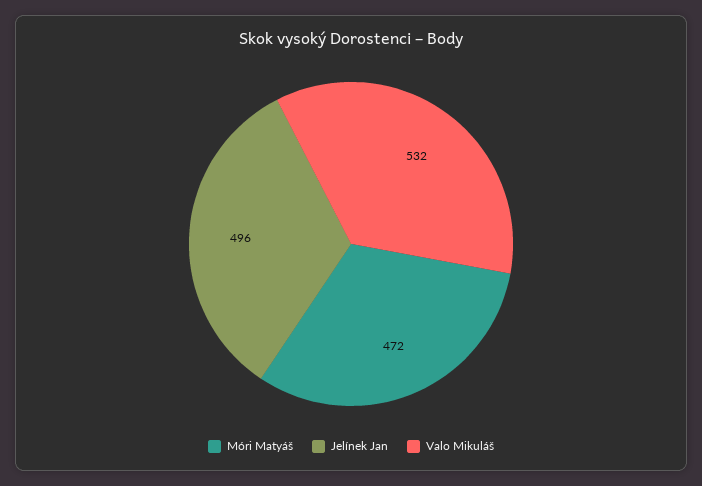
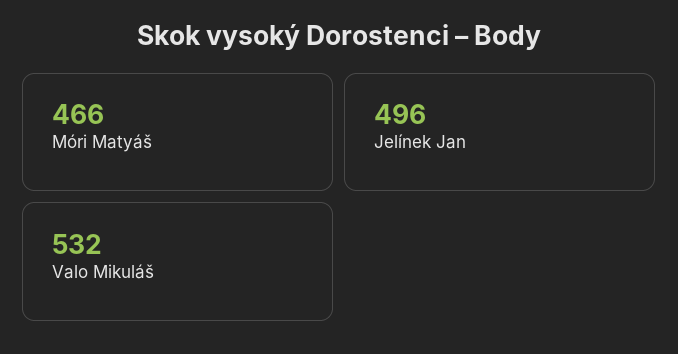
  {
-   "Móri Matyáš": 472,
+   "Móri Matyáš": 466,
    "Jelínek Jan": 496,
    "Valo Mikuláš": 532
  }

